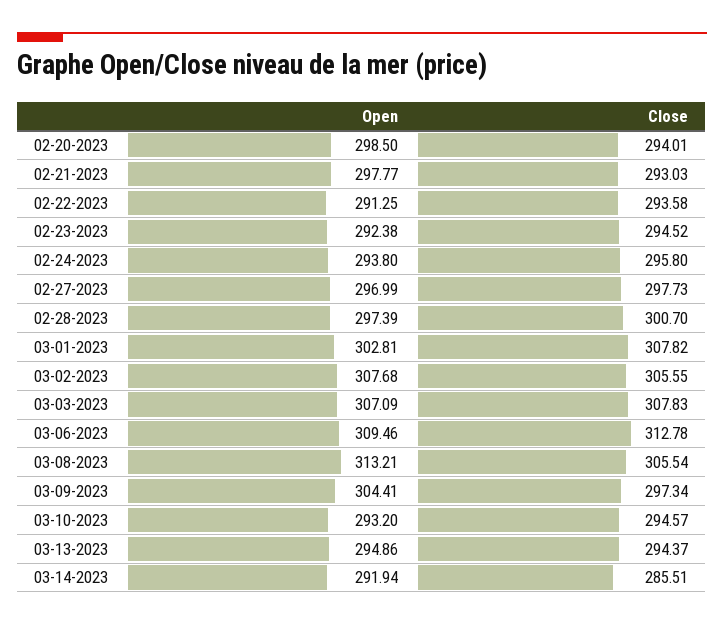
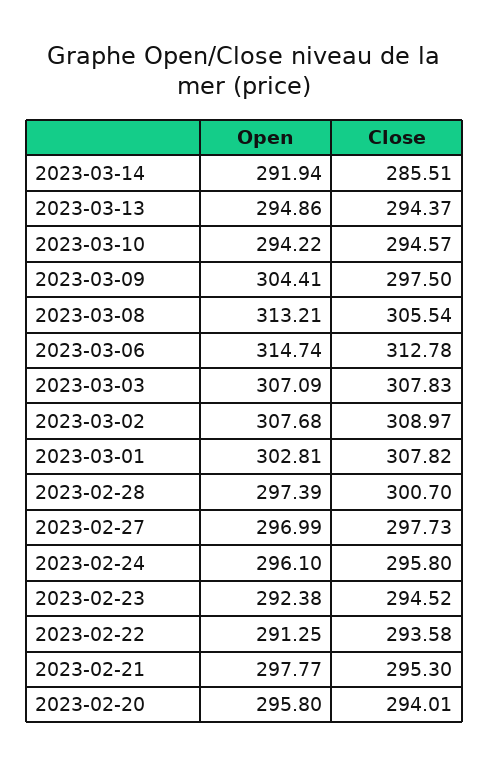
  {
    "Open": {
-     "02-20-2023": 298.5,
+     "02-20-2023": 295.8,
      "02-21-2023": 297.77,
      "02-22-2023": 291.25,
      "02-23-2023": 292.38,
-     "02-24-2023": 293.8,
+     "02-24-2023": 296.1,
      "02-27-2023": 296.99,
      "02-28-2023": 297.39,
      "03-01-2023": 302.81,
      "03-02-2023": 307.68,
      "03-03-2023": 307.09,
-     "03-06-2023": 309.46,
+     "03-06-2023": 314.74,
      "03-08-2023": 313.21,
      "03-09-2023": 304.41,
-     "03-10-2023": 293.2,
+     "03-10-2023": 294.22,
      "03-13-2023": 294.86,
      "03-14-2023": 291.94
    },
    "Close": {
      "02-20-2023": 294.01,
-     "02-21-2023": 293.03,
+     "02-21-2023": 295.3,
      "02-22-2023": 293.58,
      "02-23-2023": 294.52,
      "02-24-2023": 295.8,
      "02-27-2023": 297.73,
      "02-28-2023": 300.7,
      "03-01-2023": 307.82,
-     "03-02-2023": 305.55,
+     "03-02-2023": 308.97,
      "03-03-2023": 307.83,
      "03-06-2023": 312.78,
      "03-08-2023": 305.54,
-     "03-09-2023": 297.34,
+     "03-09-2023": 297.5,
      "03-10-2023": 294.57,
      "03-13-2023": 294.37,
      "03-14-2023": 285.51
    }
  }

